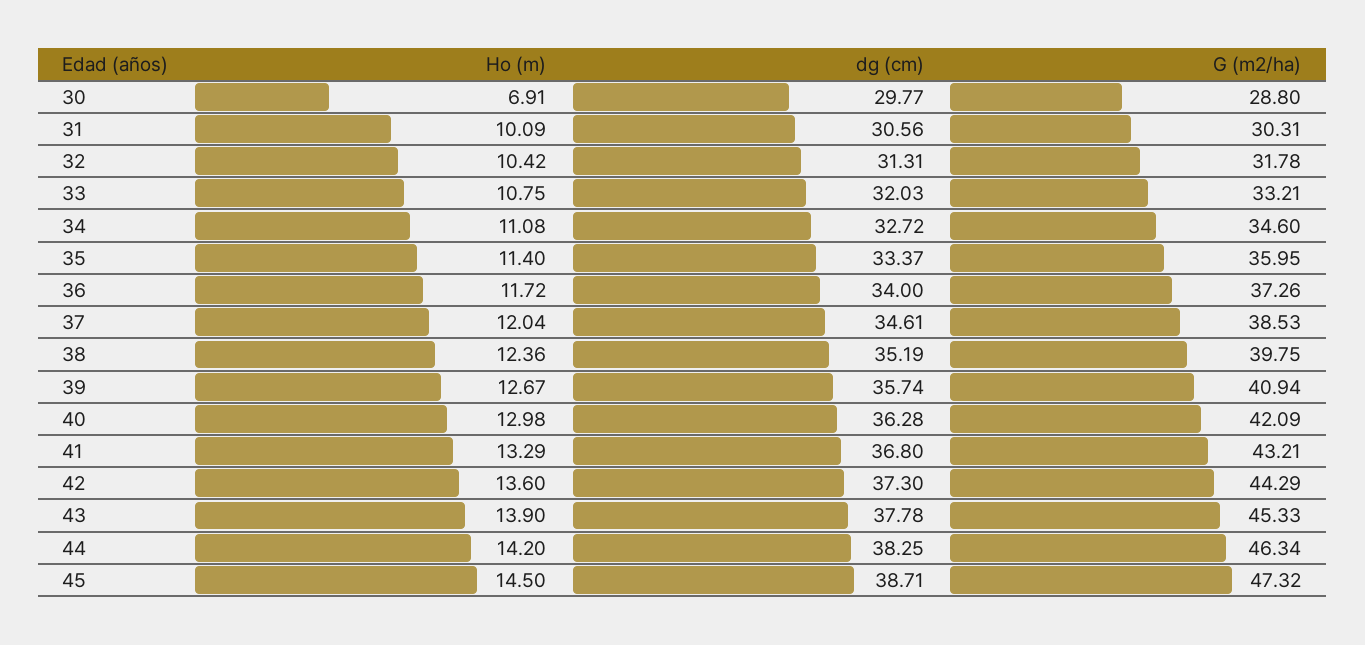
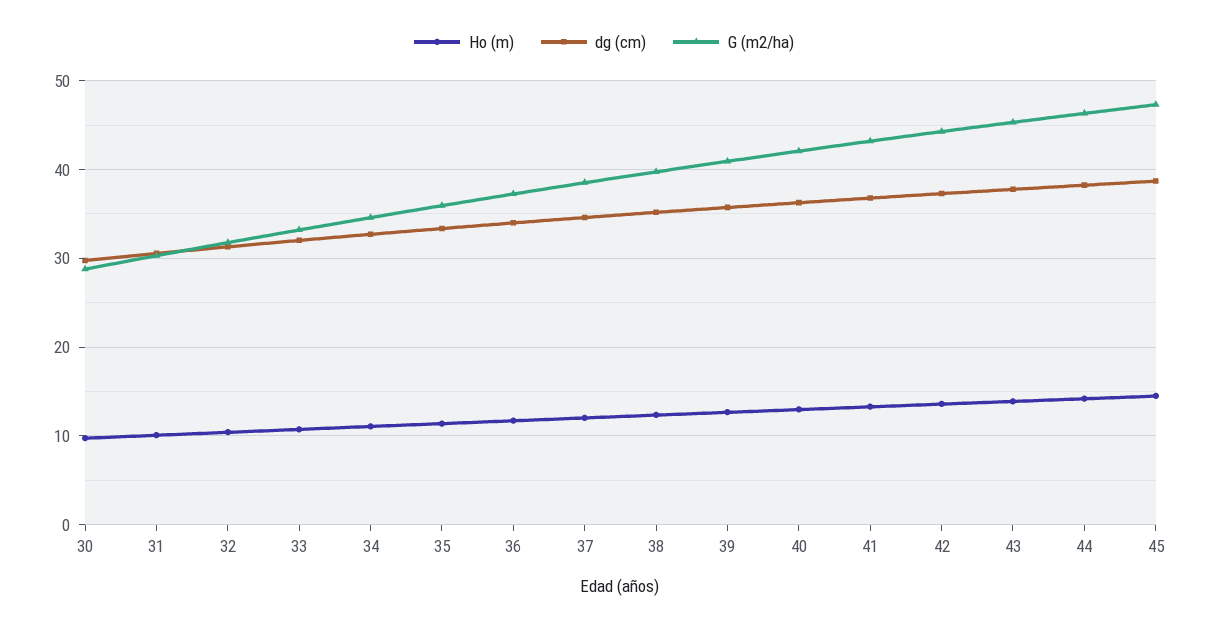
  {
    "Ho (m)": {
-     "30": 6.91,
+     "30": 10,
      "31": 10.09,
      "32": 10.42,
      "33": 10.75,
      "34": 11.08,
      "35": 11.4,
      "36": 11.72,
      "37": 12.04,
      "38": 12.36,
      "39": 12.67,
      "40": 12.98,
      "41": 13.29,
      "42": 13.6,
      "43": 13.9,
      "44": 14.2,
      "45": 14.5
    },
    "dg (cm)": {
      "30": 29.77,
      "31": 30.56,
      "32": 31.31,
      "33": 32.03,
      "34": 32.72,
      "35": 33.37,
      "36": 34,
      "37": 34.61,
      "38": 35.19,
      "39": 35.74,
      "40": 36.28,
      "41": 36.8,
      "42": 37.3,
      "43": 37.78,
      "44": 38.25,
      "45": 38.71
    },
    "G (m2/ha)": {
      "30": 28.8,
      "31": 30.31,
      "32": 31.78,
      "33": 33.21,
      "34": 34.6,
      "35": 35.95,
      "36": 37.26,
      "37": 38.53,
      "38": 39.75,
      "39": 40.94,
      "40": 42.09,
      "41": 43.21,
      "42": 44.29,
      "43": 45.33,
      "44": 46.34,
      "45": 47.32
    }
  }

